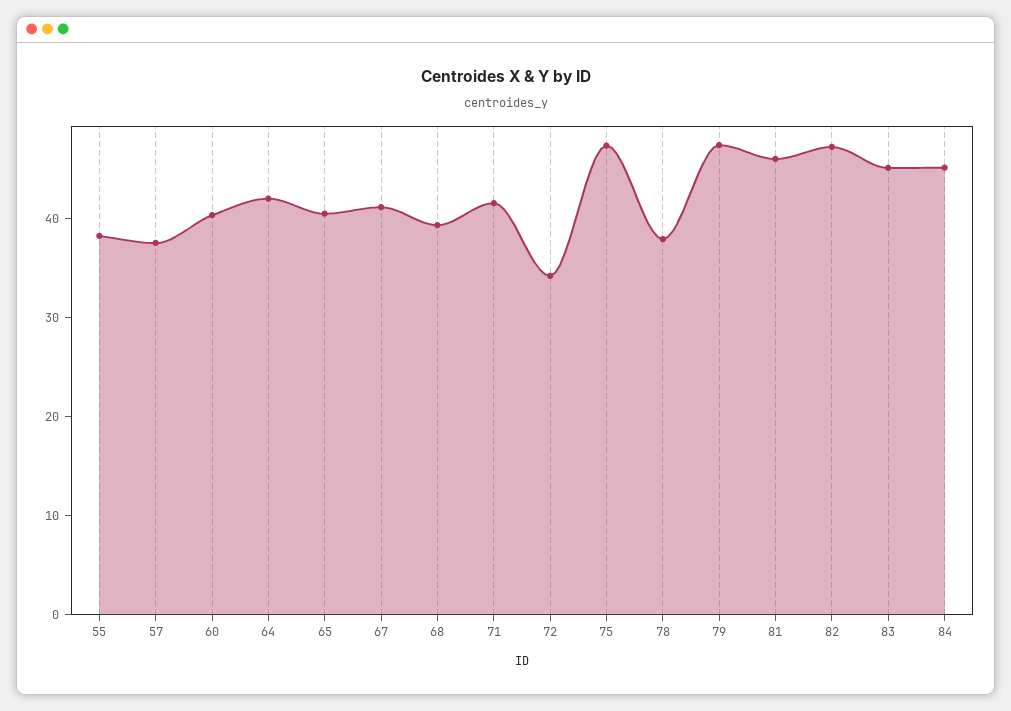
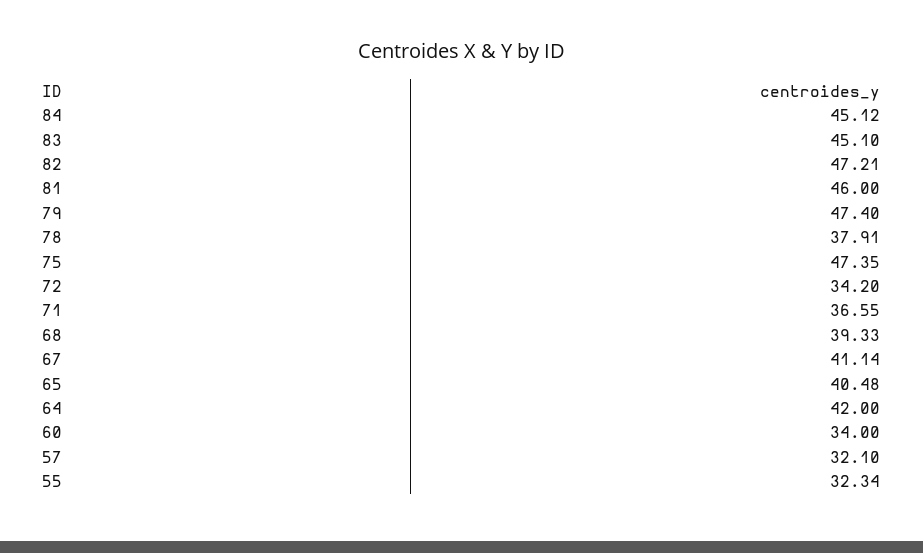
  {
-   "55": 38,
+   "55": 32.34,
-   "57": 38,
+   "57": 32.1,
-   "60": 40,
+   "60": 34,
    "64": 42,
    "65": 40.48,
    "67": 41.14,
    "68": 39.33,
-   "71": 42,
+   "71": 36.55,
    "72": 34.2,
    "75": 47.35,
    "78": 37.91,
    "79": 47.4,
    "81": 46,
    "82": 47.21,
    "83": 45.1,
    "84": 45.12
  }

